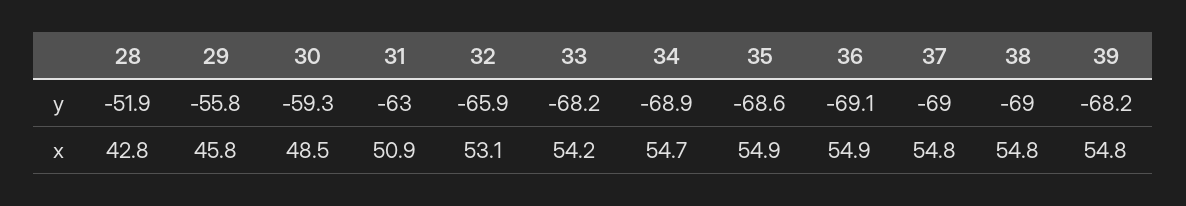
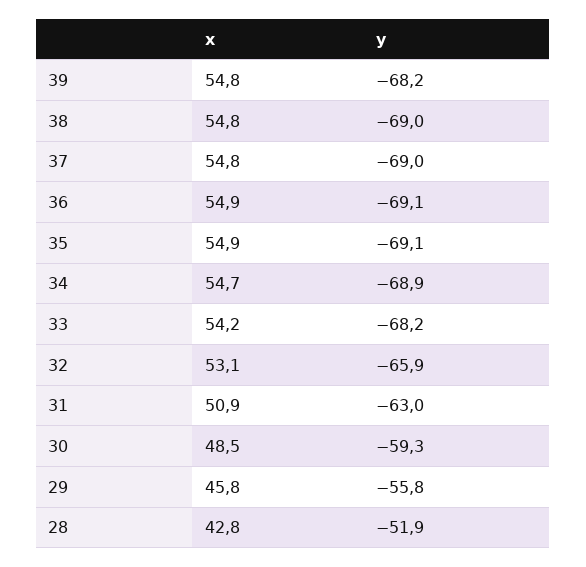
  {
    "28": {
      "y": -51.9,
      "x": 42.8
    },
    "29": {
      "y": -55.8,
      "x": 45.8
    },
    "30": {
      "y": -59.3,
      "x": 48.5
    },
    "31": {
      "y": -63,
      "x": 50.9
    },
    "32": {
      "y": -65.9,
      "x": 53.1
    },
    "33": {
      "y": -68.2,
      "x": 54.2
    },
    "34": {
      "y": -68.9,
      "x": 54.7
    },
    "35": {
-     "y": -68.6,
+     "y": -69.1,
      "x": 54.9
    },
    "36": {
      "y": -69.1,
      "x": 54.9
    },
    "37": {
      "y": -69,
      "x": 54.8
    },
    "38": {
      "y": -69,
      "x": 54.8
    },
    "39": {
      "y": -68.2,
      "x": 54.8
    }
  }

